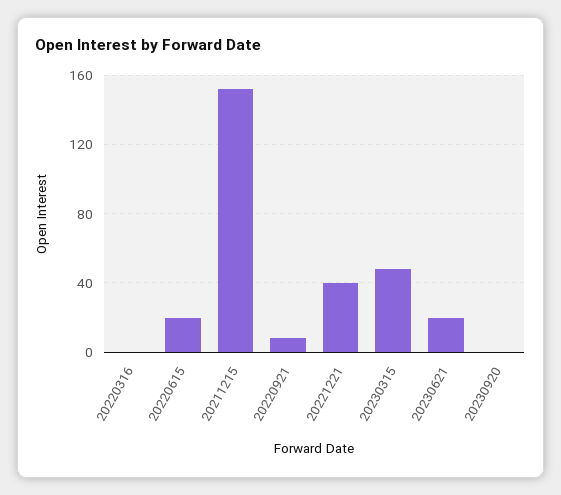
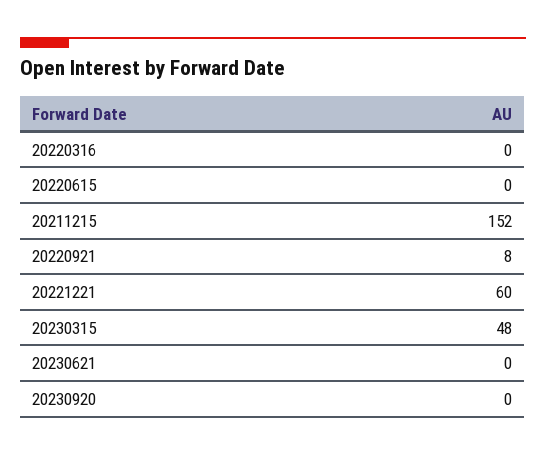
  {
    "20220316": 0,
-   "20220615": 20,
+   "20220615": 0,
    "20211215": 152,
    "20220921": 8,
-   "20221221": 40,
+   "20221221": 60,
    "20230315": 48,
-   "20230621": 20,
+   "20230621": 0,
    "20230920": 0
  }

